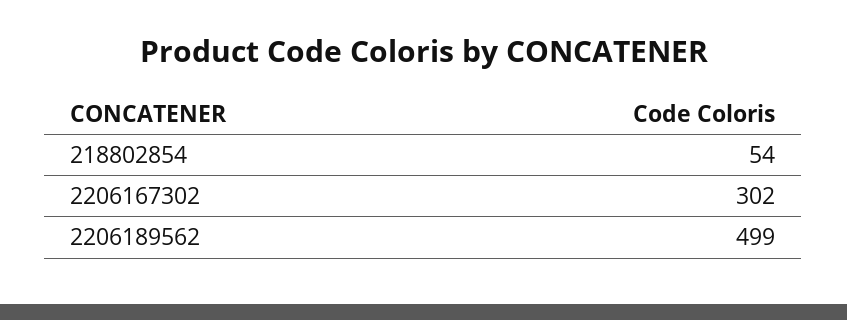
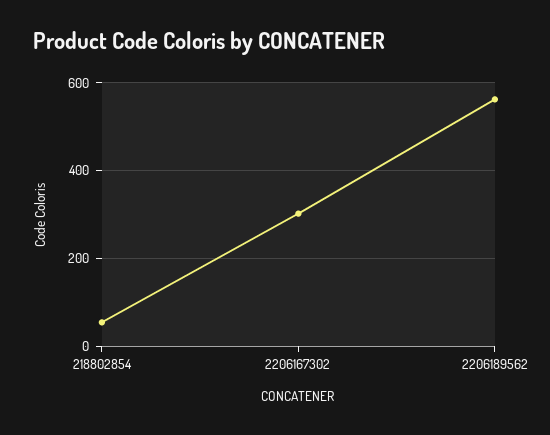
  {
    "218802854": 54,
    "2206167302": 302,
-   "2206189562": 499
+   "2206189562": 560
  }

